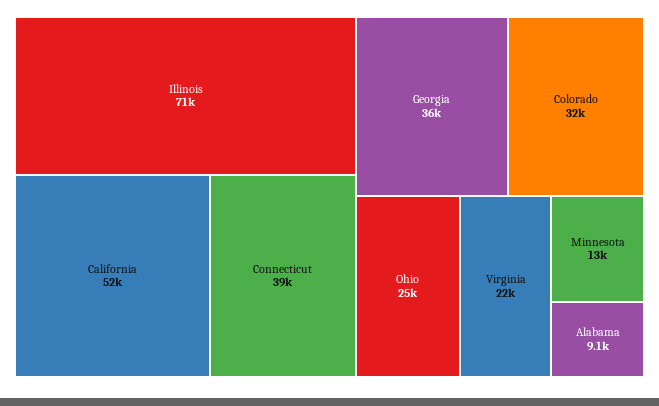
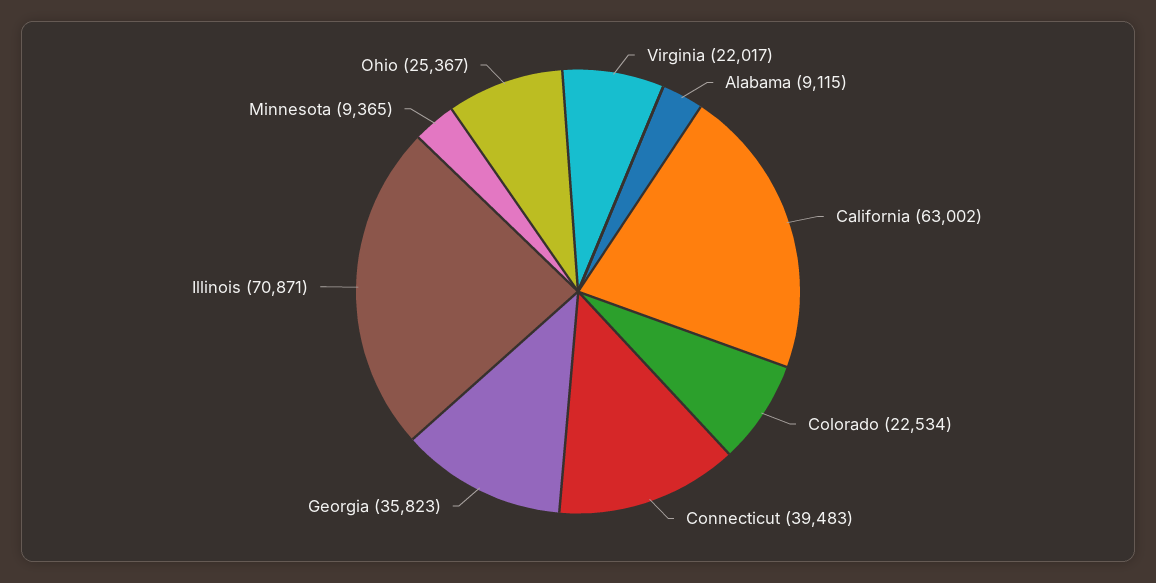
  {
    "Illinois": 70871,
-   "California": 52000,
+   "California": 63002,
    "Connecticut": 39483,
    "Georgia": 35823,
-   "Colorado": 32000,
+   "Colorado": 22534,
    "Ohio": 25367,
    "Virginia": 22017,
-   "Minnesota": 13000,
+   "Minnesota": 9365,
    "Alabama": 9115
  }

